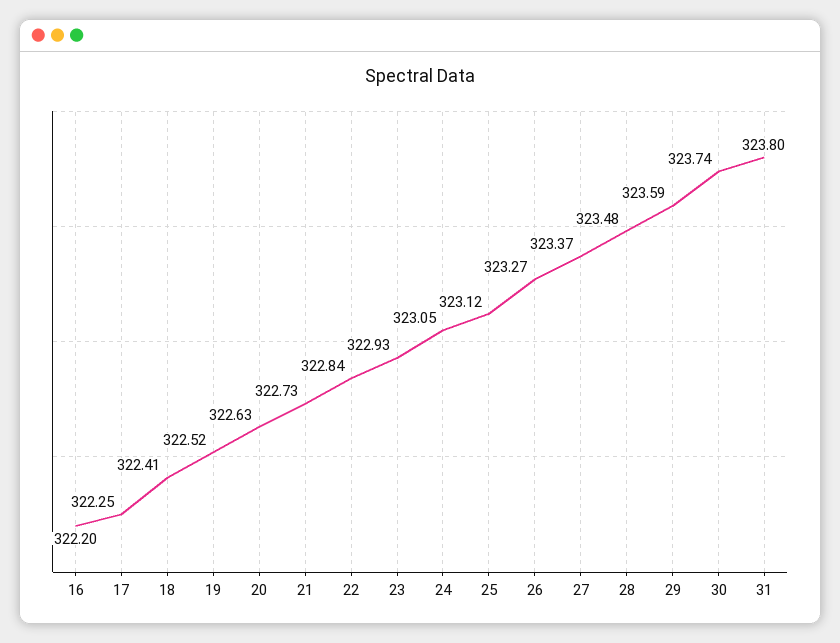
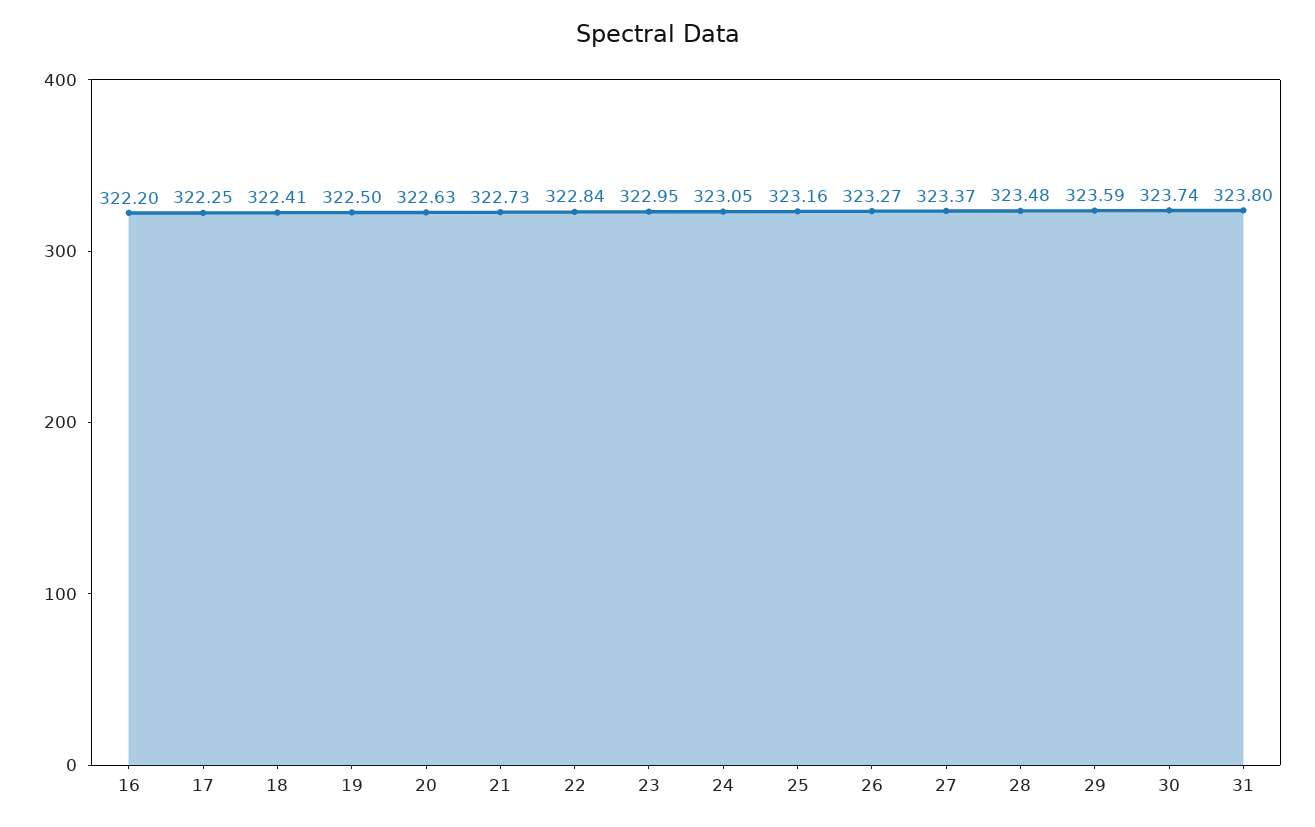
  {
    "16": 322.2,
    "17": 322.25,
    "18": 322.41,
-   "19": 322.52,
+   "19": 322.5,
    "20": 322.63,
    "21": 322.73,
    "22": 322.84,
-   "23": 322.93,
+   "23": 322.95,
    "24": 323.05,
-   "25": 323.12,
+   "25": 323.16,
    "26": 323.27,
    "27": 323.37,
    "28": 323.48,
    "29": 323.59,
    "30": 323.74,
    "31": 323.8
  }

